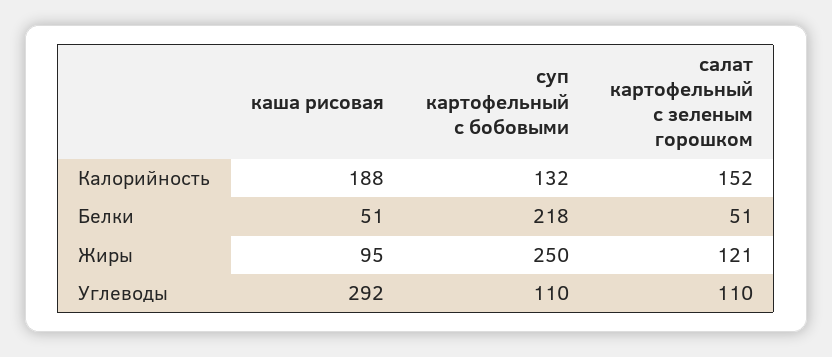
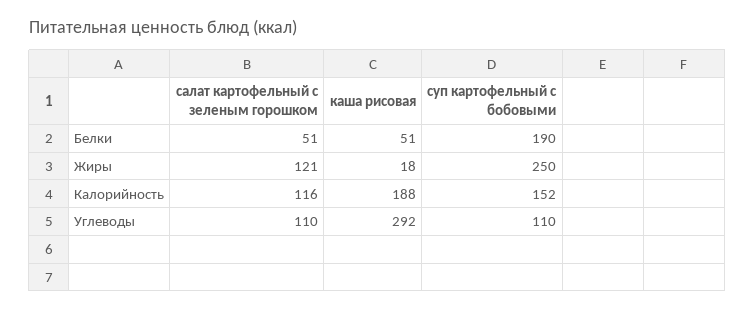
  {
    "каша рисовая": {
      "Калорийность": 188,
      "Белки": 51,
-     "Жиры": 95,
+     "Жиры": 18,
      "Углеводы": 292
    },
    "суп картофельный с бобовыми": {
-     "Калорийность": 132,
+     "Калорийность": 152,
-     "Белки": 218,
+     "Белки": 190,
      "Жиры": 250,
      "Углеводы": 110
    },
    "салат картофельный с зеленым горошком": {
-     "Калорийность": 152,
+     "Калорийность": 116,
      "Белки": 51,
      "Жиры": 121,
      "Углеводы": 110
    }
  }

